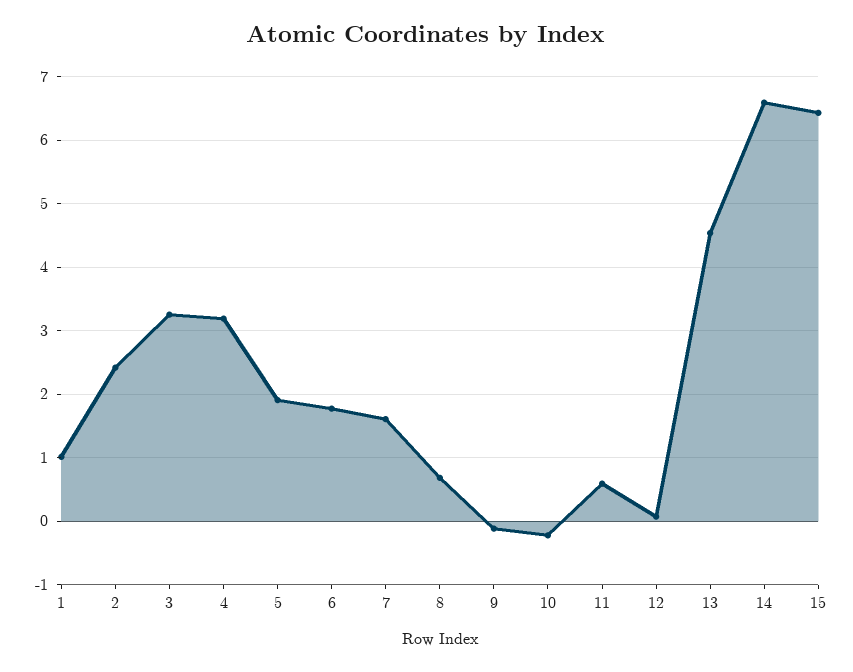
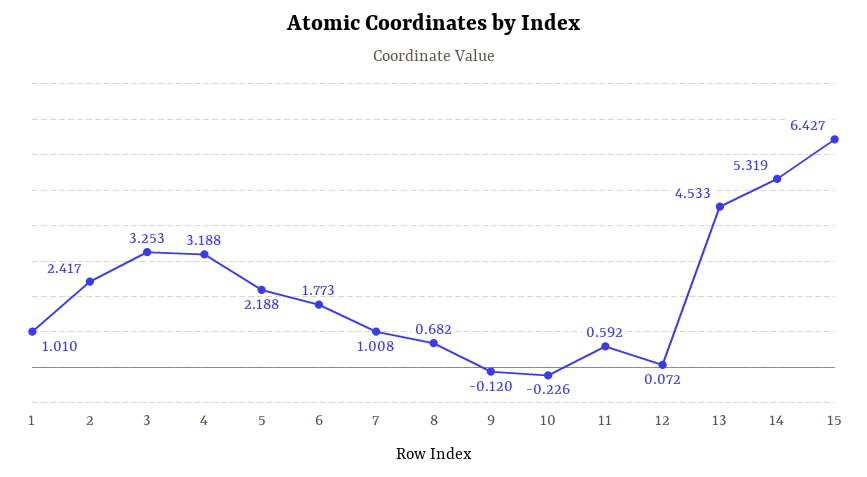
  {
    "1": 1.01,
    "2": 2.417,
    "3": 3.253,
    "4": 3.188,
-   "5": 1.9,
+   "5": 2.188,
    "6": 1.773,
-   "7": 1.6,
+   "7": 1.008,
    "8": 0.682,
    "9": -0.12,
    "10": -0.226,
    "11": 0.592,
    "12": 0.072,
    "13": 4.533,
-   "14": 6.6,
+   "14": 5.319,
    "15": 6.427
  }

